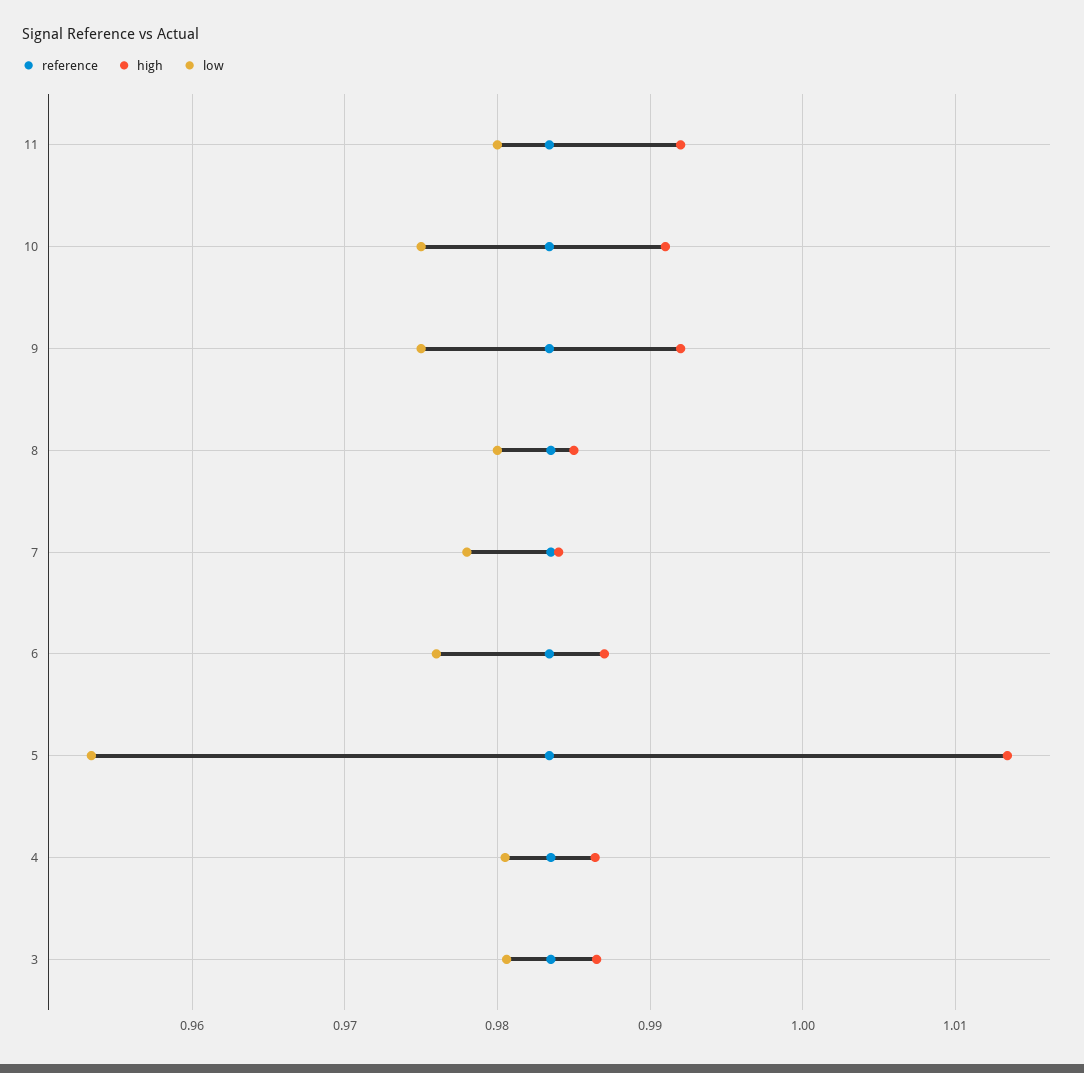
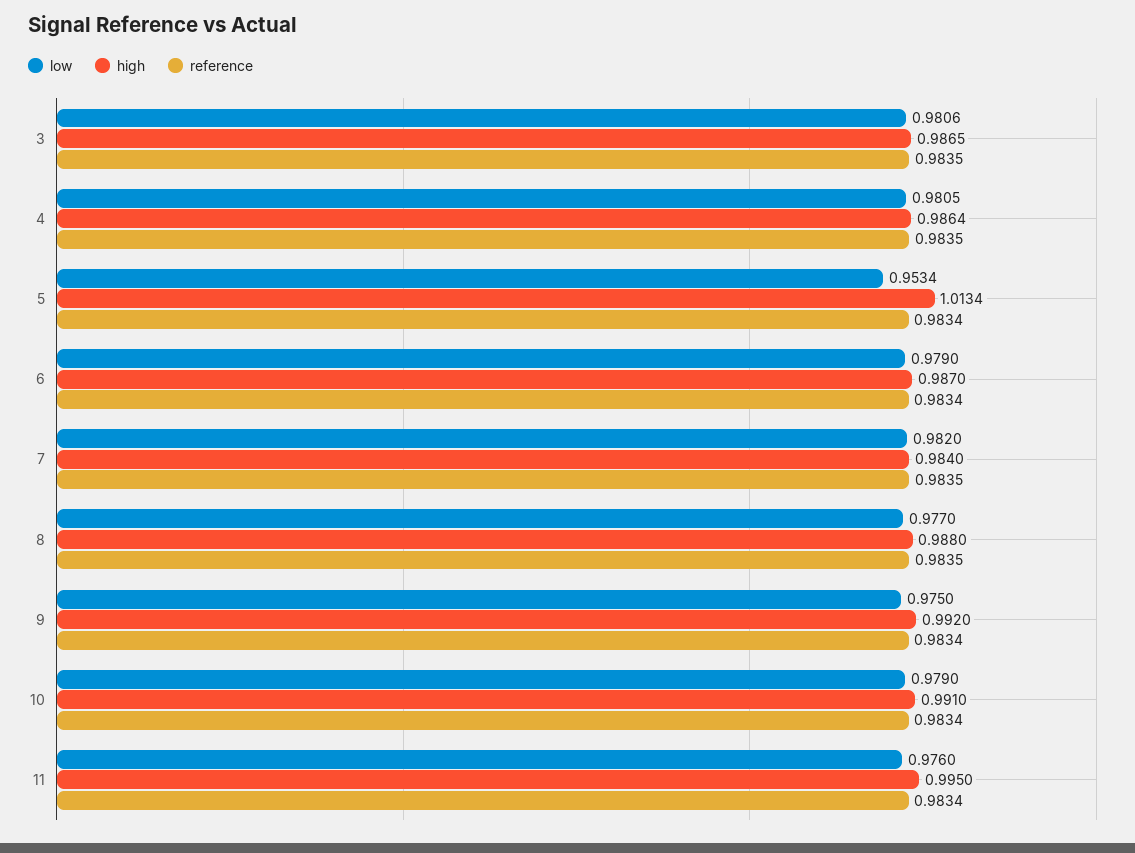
  {
    "reference": {
      "11": 0.9834,
      "10": 0.9834,
      "9": 0.9834,
      "8": 0.9835,
      "7": 0.9835,
      "6": 0.9834,
      "5": 0.9834,
      "4": 0.9835,
      "3": 0.9835
    },
    "high": {
-     "11": 0.992,
+     "11": 0.995,
      "10": 0.991,
      "9": 0.992,
-     "8": 0.985,
+     "8": 0.988,
      "7": 0.984,
      "6": 0.987,
      "5": 1.0134,
      "4": 0.9864,
      "3": 0.9865
    },
    "low": {
-     "11": 0.98,
+     "11": 0.976,
-     "10": 0.975,
+     "10": 0.979,
      "9": 0.975,
-     "8": 0.98,
+     "8": 0.977,
-     "7": 0.978,
+     "7": 0.982,
-     "6": 0.976,
+     "6": 0.979,
      "5": 0.9534,
      "4": 0.9805,
      "3": 0.9806
    }
  }

